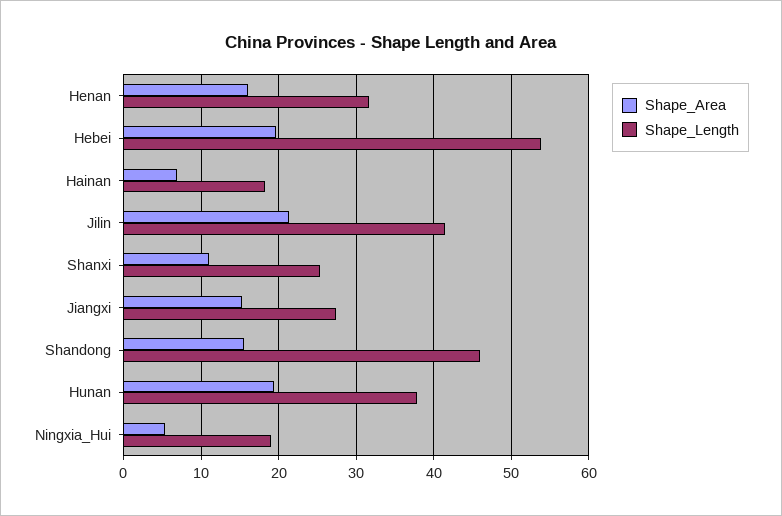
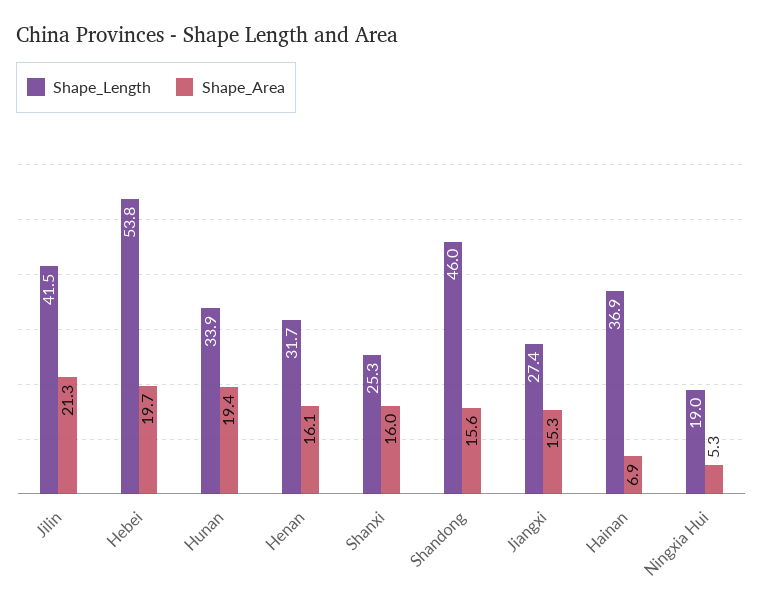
  {
    "Shape_Area": {
      "Henan": 16.1,
      "Hebei": 19.7,
      "Hainan": 6.9,
      "Jilin": 21.3,
-     "Shanxi": 11,
+     "Shanxi": 16,
      "Jiangxi": 15.3,
      "Shandong": 15.6,
      "Hunan": 19.4,
      "Ningxia_Hui": 5.3
    },
    "Shape_Length": {
      "Henan": 31.7,
      "Hebei": 53.8,
-     "Hainan": 18,
+     "Hainan": 36.9,
      "Jilin": 41.5,
      "Shanxi": 25.3,
      "Jiangxi": 27.4,
      "Shandong": 46,
-     "Hunan": 38,
+     "Hunan": 33.9,
      "Ningxia_Hui": 19
    }
  }

